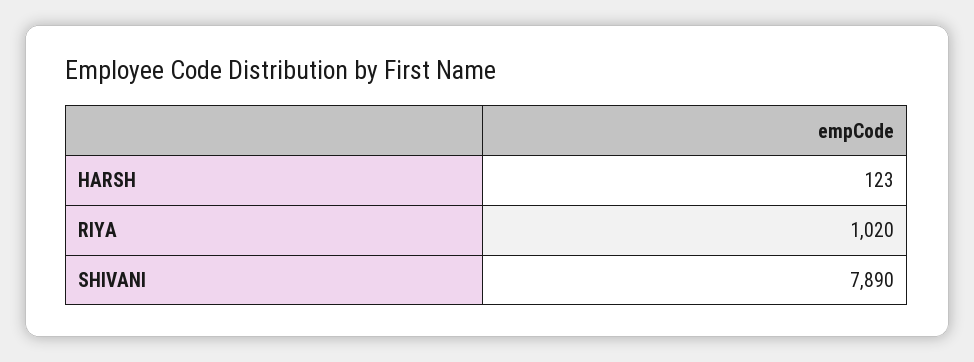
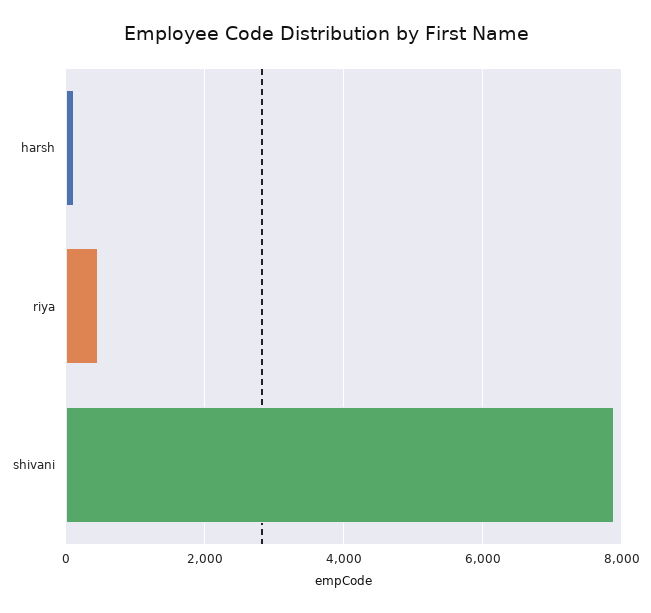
  {
    "HARSH": 123,
-   "RIYA": 1020,
+   "RIYA": 400,
    "SHIVANI": 7890
  }

